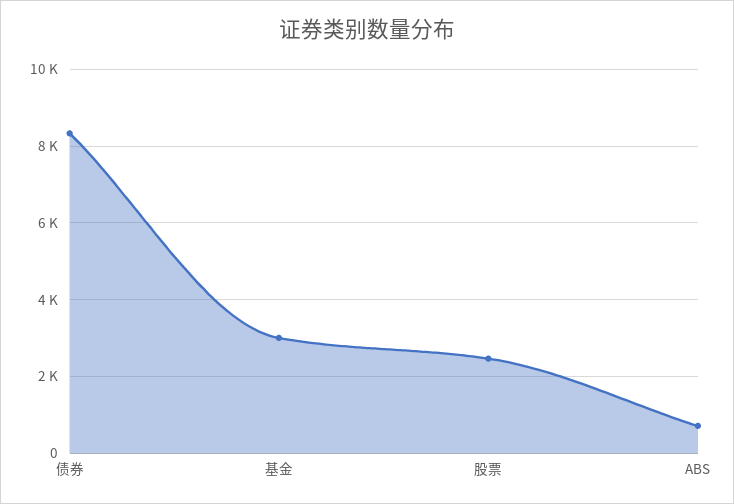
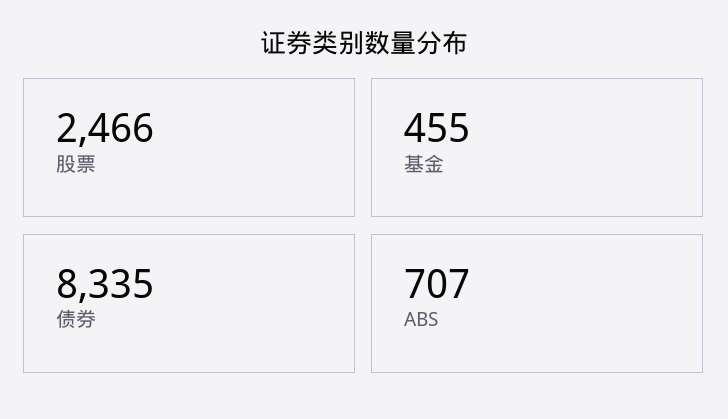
  {
    "债券": 8335,
-   "基金": 3000,
+   "基金": 455,
    "股票": 2466,
    "ABS": 707
  }

